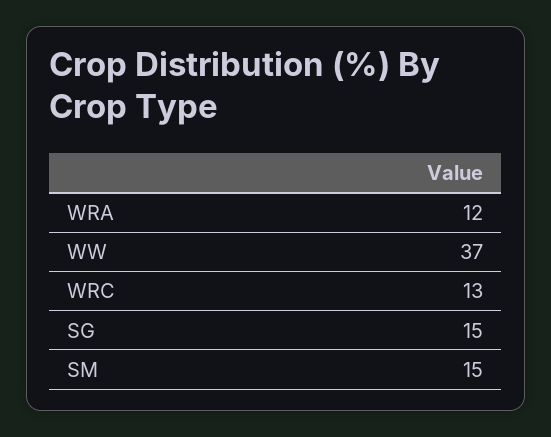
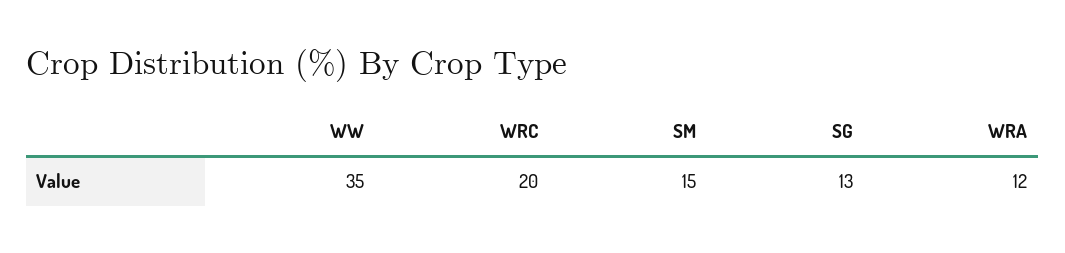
  {
    "WRA": 12,
-   "WW": 37,
+   "WW": 35,
-   "WRC": 13,
+   "WRC": 20,
-   "SG": 15,
+   "SG": 13,
    "SM": 15
  }

